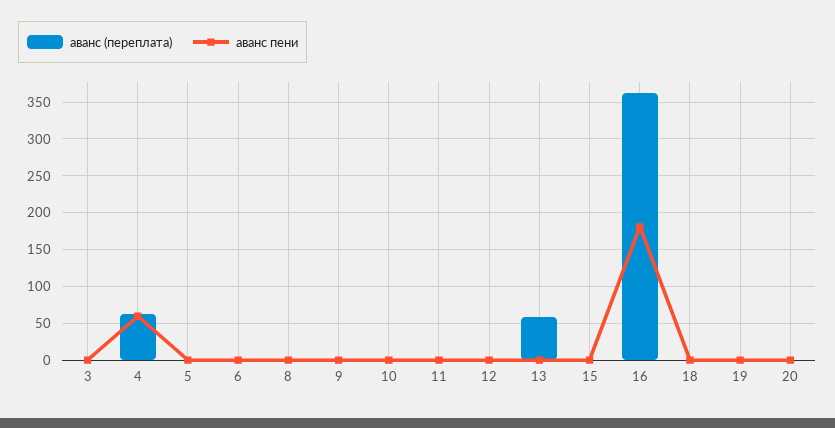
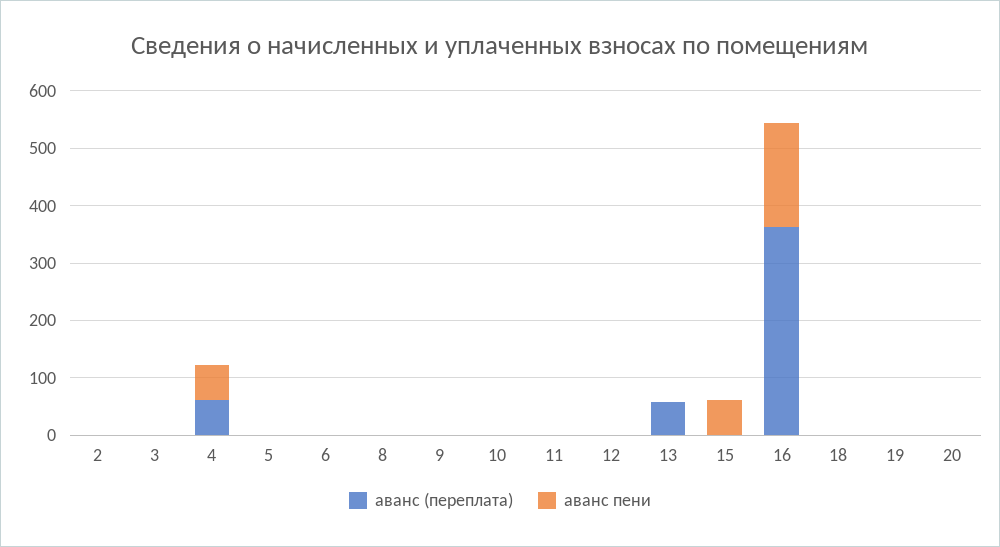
  {
    "аванс (переплата)": {
      "3": 0,
      "4": 60,
      "5": 0,
      "6": 0,
      "8": 0,
      "9": 0,
      "10": 0,
      "11": 0,
      "12": 0,
      "13": 60,
      "15": 0,
      "16": 360,
      "18": 0,
      "19": 0,
-     "20": 0
+     "20": 0,
+     "2": 0
    },
    "аванс пени": {
      "3": 0,
      "4": 60,
      "5": 0,
      "6": 0,
      "8": 0,
      "9": 0,
      "10": 0,
      "11": 0,
      "12": 0,
      "13": 0,
-     "15": 0,
+     "15": 60,
      "16": 180,
      "18": 0,
      "19": 0,
-     "20": 0
+     "20": 0,
+     "2": 0
    }
  }

